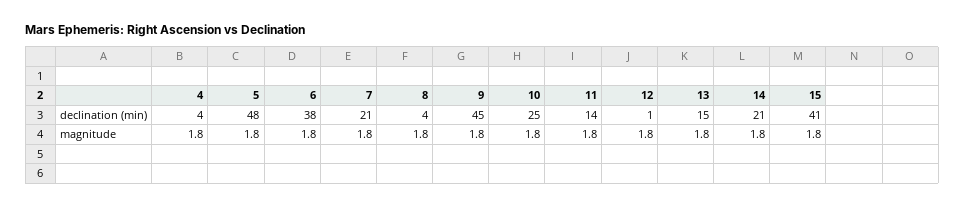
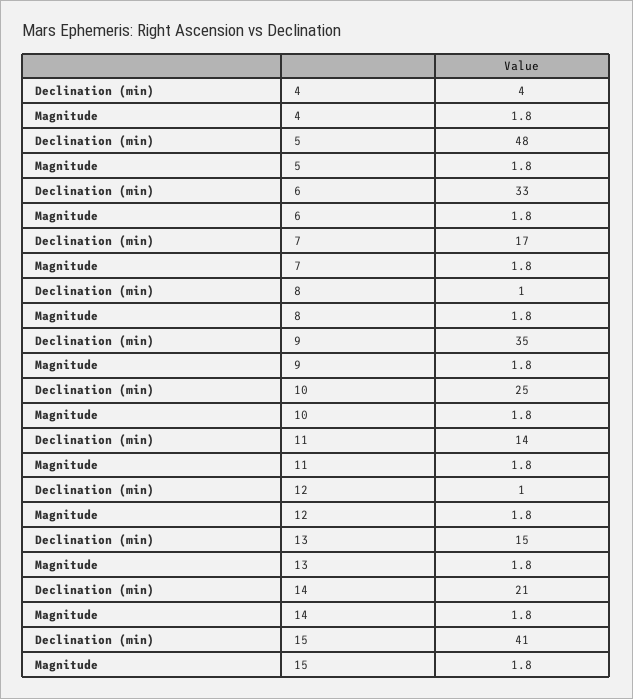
  {
    "4": {
      "declination (min)": 4,
      "magnitude": 1.8
    },
    "5": {
      "declination (min)": 48,
      "magnitude": 1.8
    },
    "6": {
-     "declination (min)": 38,
+     "declination (min)": 33,
      "magnitude": 1.8
    },
    "7": {
-     "declination (min)": 21,
+     "declination (min)": 17,
      "magnitude": 1.8
    },
    "8": {
-     "declination (min)": 4,
+     "declination (min)": 1,
      "magnitude": 1.8
    },
    "9": {
-     "declination (min)": 45,
+     "declination (min)": 35,
      "magnitude": 1.8
    },
    "10": {
      "declination (min)": 25,
      "magnitude": 1.8
    },
    "11": {
      "declination (min)": 14,
      "magnitude": 1.8
    },
    "12": {
      "declination (min)": 1,
      "magnitude": 1.8
    },
    "13": {
      "declination (min)": 15,
      "magnitude": 1.8
    },
    "14": {
      "declination (min)": 21,
      "magnitude": 1.8
    },
    "15": {
      "declination (min)": 41,
      "magnitude": 1.8
    }
  }

